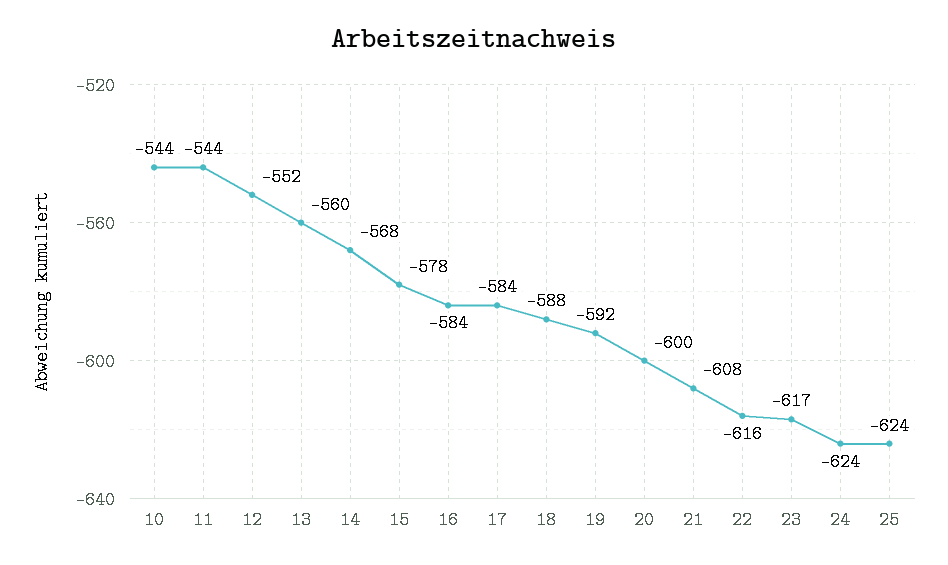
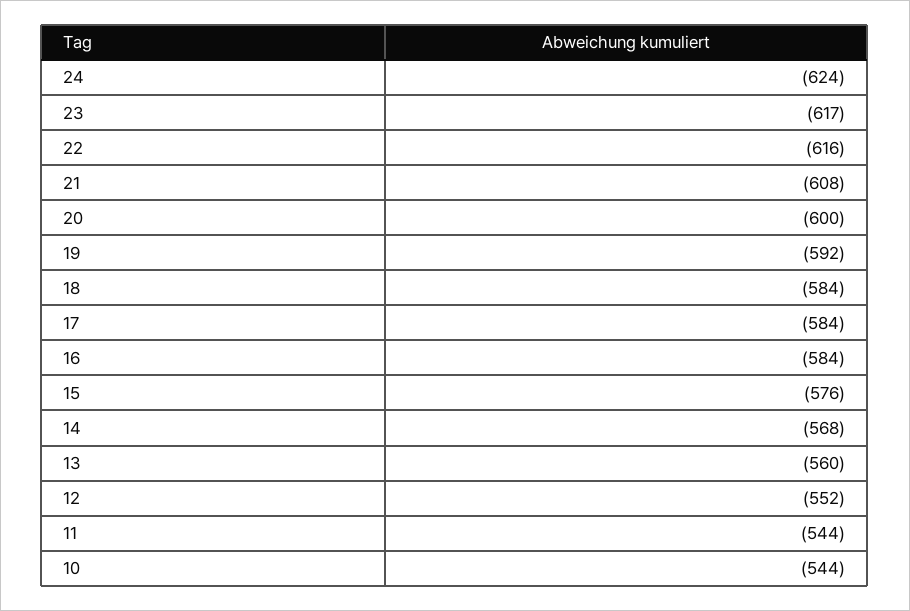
  {
    "10": -544,
    "11": -544,
    "12": -552,
    "13": -560,
    "14": -568,
-   "15": -578,
+   "15": -576,
    "16": -584,
    "17": -584,
-   "18": -588,
+   "18": -584,
    "19": -592,
    "20": -600,
    "21": -608,
    "22": -616,
    "23": -617,
-   "24": -624,
+   "24": -624
-   "25": -624
  }

